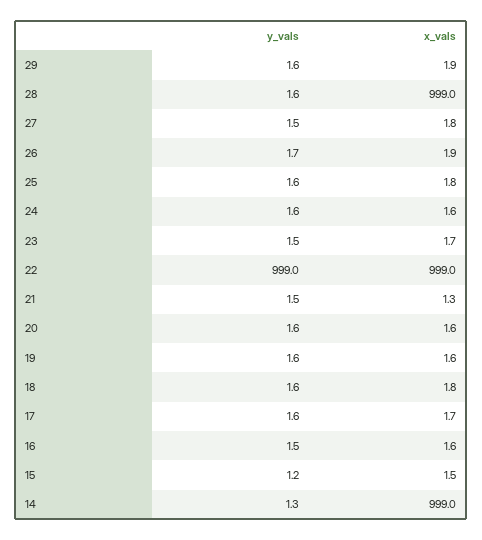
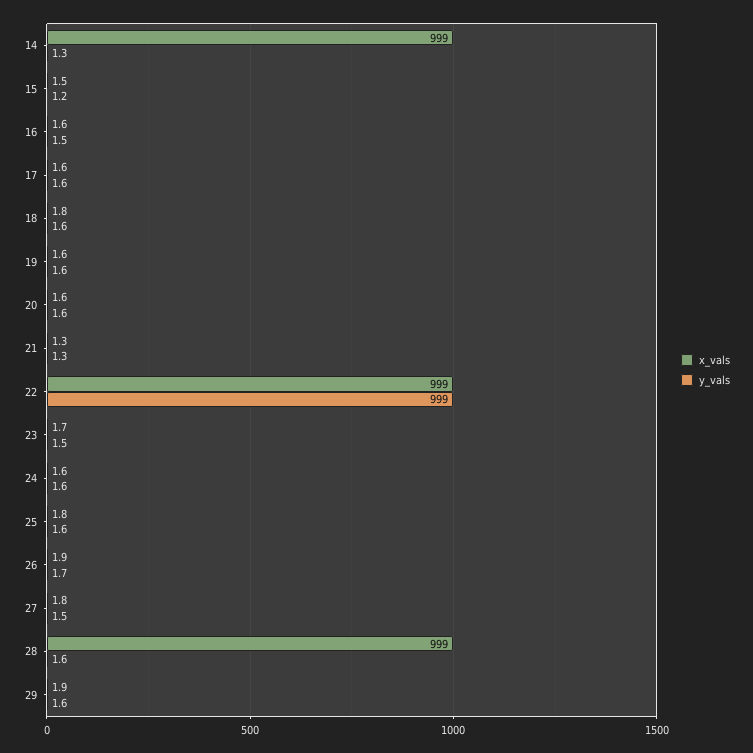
  {
    "y_vals": {
      "29": 1.6,
      "28": 1.6,
      "27": 1.5,
      "26": 1.7,
      "25": 1.6,
      "24": 1.6,
      "23": 1.5,
      "22": 999,
-     "21": 1.5,
+     "21": 1.3,
      "20": 1.6,
      "19": 1.6,
      "18": 1.6,
      "17": 1.6,
      "16": 1.5,
      "15": 1.2,
      "14": 1.3
    },
    "x_vals": {
      "29": 1.9,
      "28": 999,
      "27": 1.8,
      "26": 1.9,
      "25": 1.8,
      "24": 1.6,
      "23": 1.7,
      "22": 999,
      "21": 1.3,
      "20": 1.6,
      "19": 1.6,
      "18": 1.8,
-     "17": 1.7,
+     "17": 1.6,
      "16": 1.6,
      "15": 1.5,
      "14": 999
    }
  }

